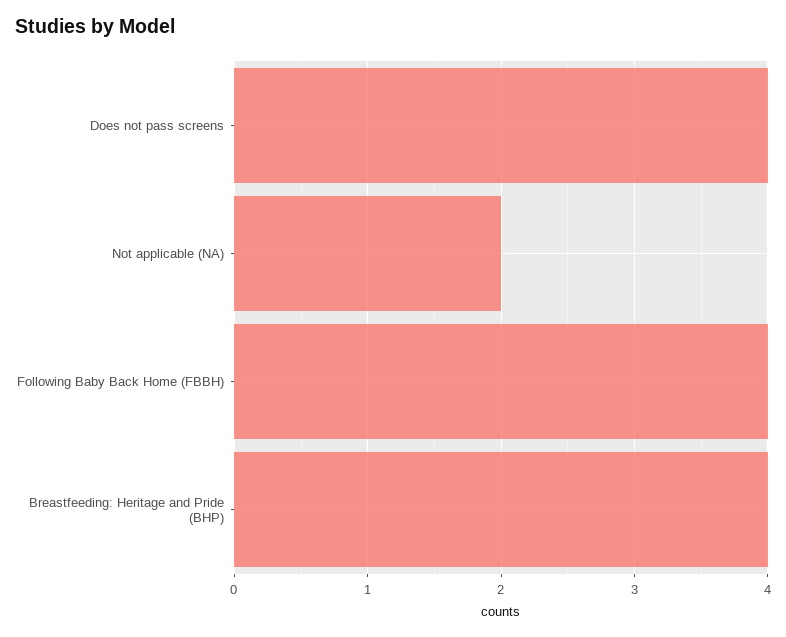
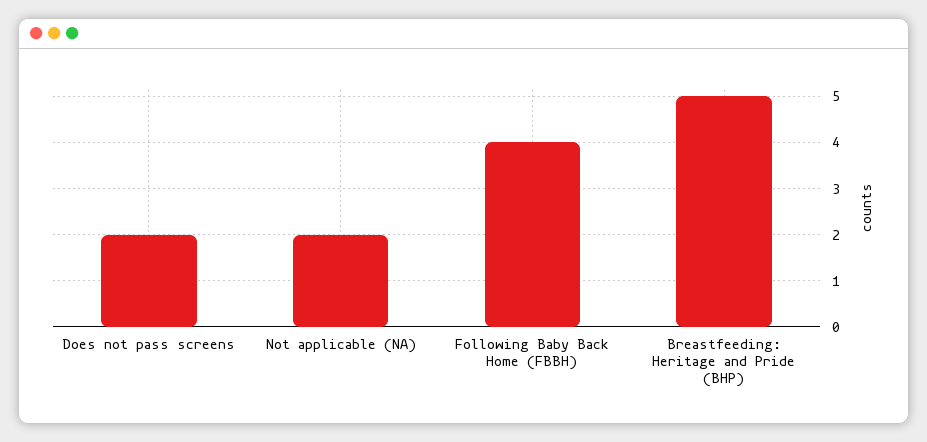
  {
-   "Does not pass screens": 4,
+   "Does not pass screens": 2,
    "Not applicable (NA)": 2,
    "Following Baby Back Home (FBBH)": 4,
-   "Breastfeeding: Heritage and Pride (BHP)": 4
+   "Breastfeeding: Heritage and Pride (BHP)": 5
  }

